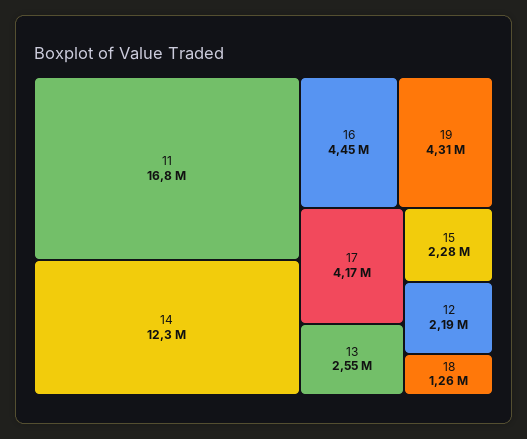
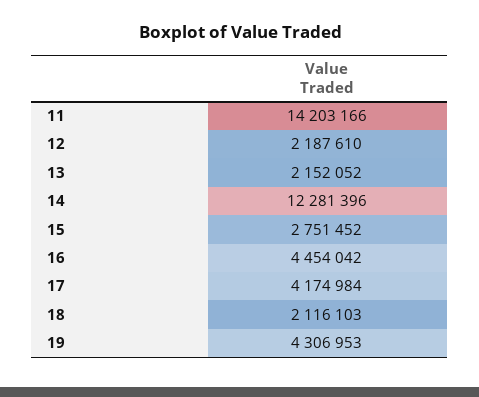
  {
-   "11": 16800000,
+   "11": 14203166,
    "14": 12281396,
    "16": 4454042,
    "19": 4306953,
    "17": 4174984,
-   "13": 2550000,
+   "13": 2152052,
-   "15": 2280000,
+   "15": 2751452,
    "12": 2187610,
-   "18": 1260000
+   "18": 2116103
  }

